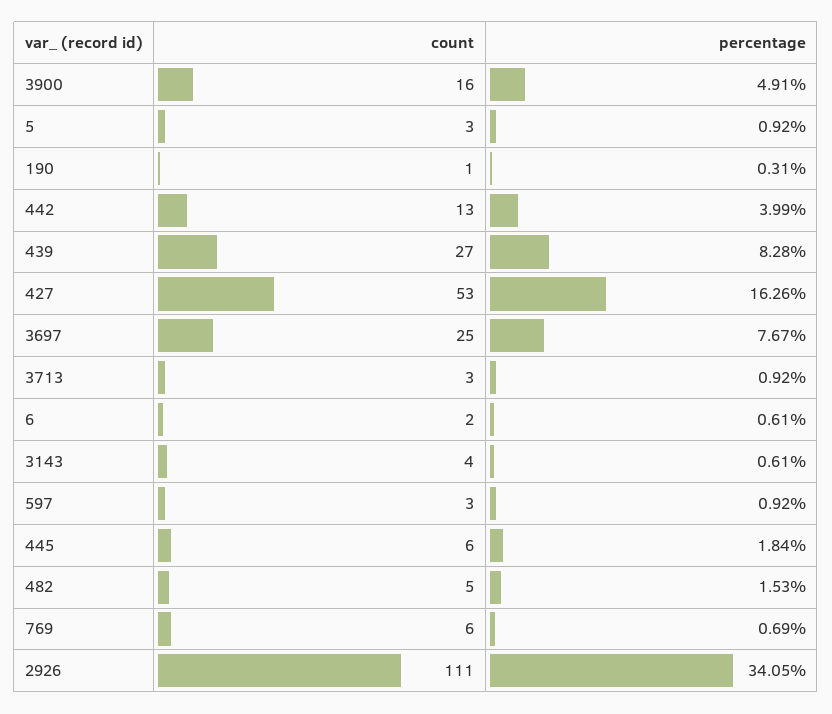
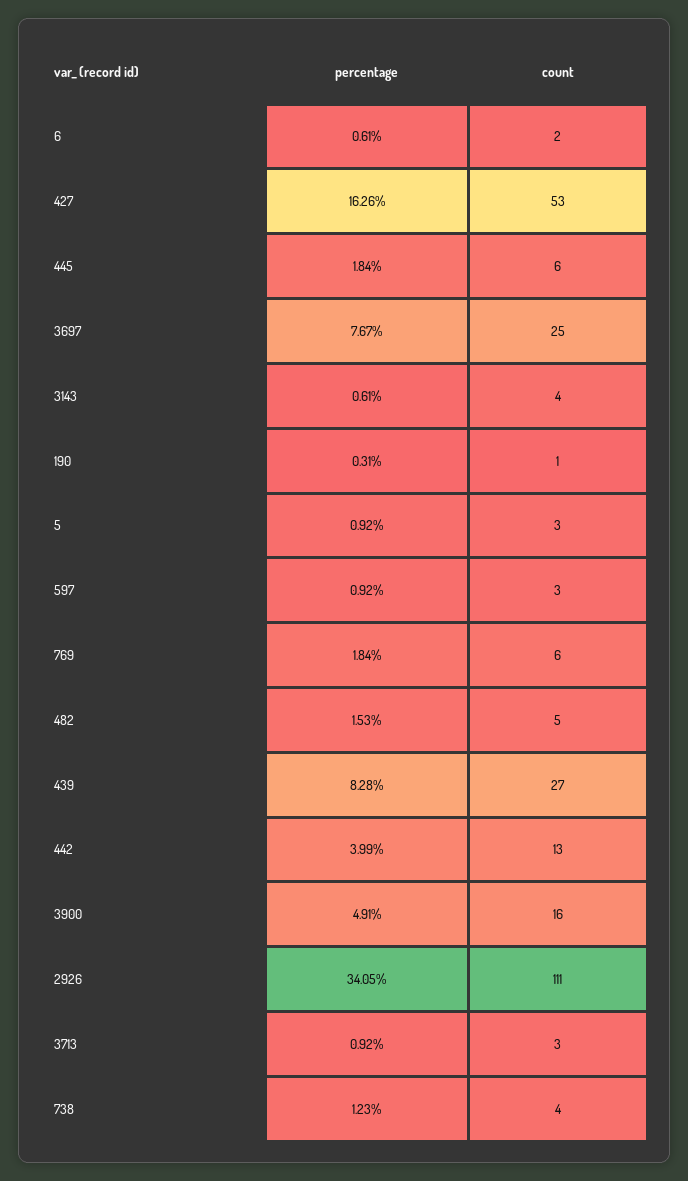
  {
    "count": {
      "3900": 16,
      "5": 3,
      "190": 1,
      "442": 13,
      "439": 27,
      "427": 53,
      "3697": 25,
      "3713": 3,
      "6": 2,
      "3143": 4,
      "597": 3,
      "445": 6,
      "482": 5,
      "769": 6,
-     "2926": 111
+     "2926": 111,
+     "738": 4
    },
    "percentage": {
      "3900": 4.91,
      "5": 0.92,
      "190": 0.31,
      "442": 3.99,
      "439": 8.28,
      "427": 16.26,
      "3697": 7.67,
      "3713": 0.92,
      "6": 0.61,
      "3143": 0.61,
      "597": 0.92,
      "445": 1.84,
      "482": 1.53,
-     "769": 0.69,
+     "769": 1.84,
-     "2926": 34.05
+     "2926": 34.05,
+     "738": 1.23
    }
  }

